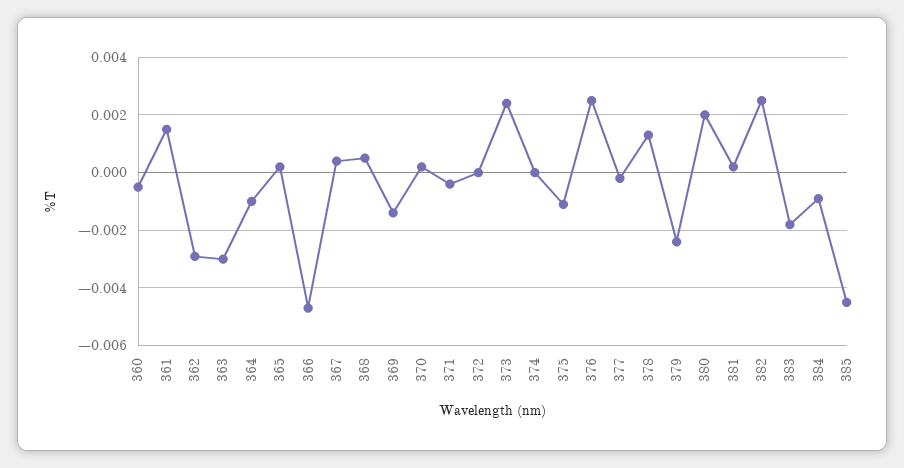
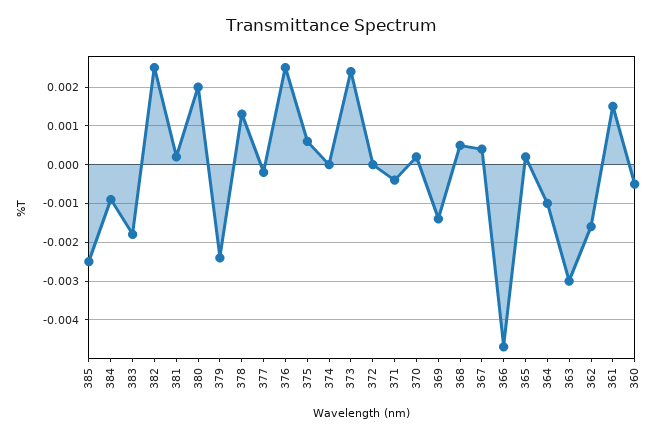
  {
    "360": -0.0005,
    "361": 0.0015,
-   "362": -0.003,
+   "362": -0.0015,
    "363": -0.003,
    "364": -0.001,
    "365": 0,
    "366": -0.0045,
    "367": 0.0005,
    "368": 0.0005,
    "369": -0.0015,
    "370": 0,
    "371": -0.0005,
    "372": 0,
    "373": 0.0025,
    "374": 0,
-   "375": -0.001,
+   "375": 0.0005,
    "376": 0.0025,
    "377": 0,
    "378": 0.0015,
    "379": -0.0025,
    "380": 0.002,
    "381": 0,
    "382": 0.0025,
    "383": -0.002,
    "384": -0.001,
-   "385": -0.0045
+   "385": -0.0025
  }

